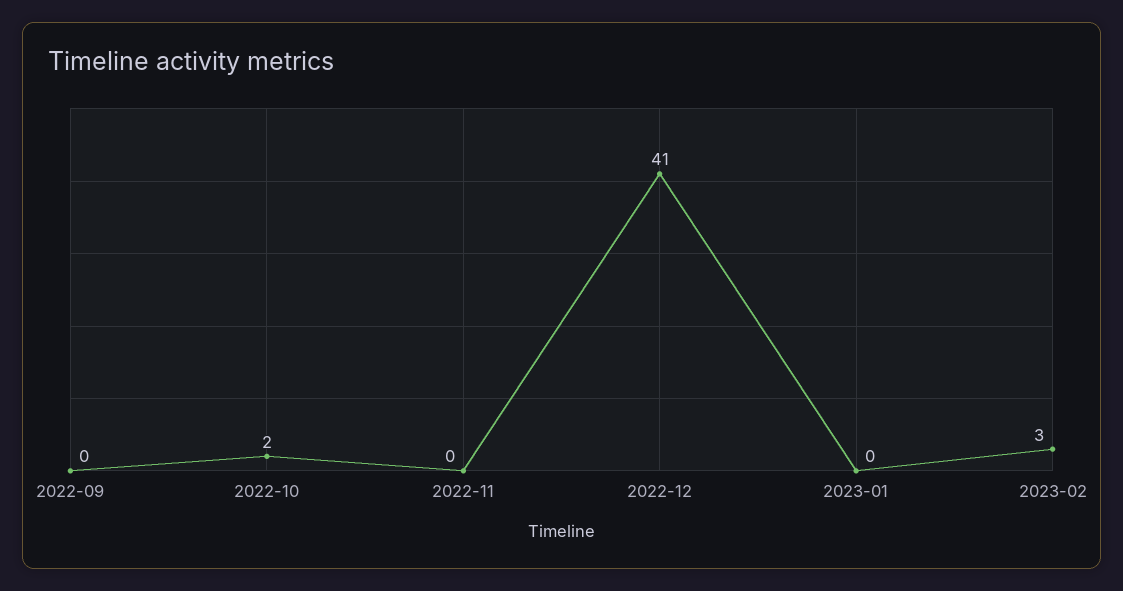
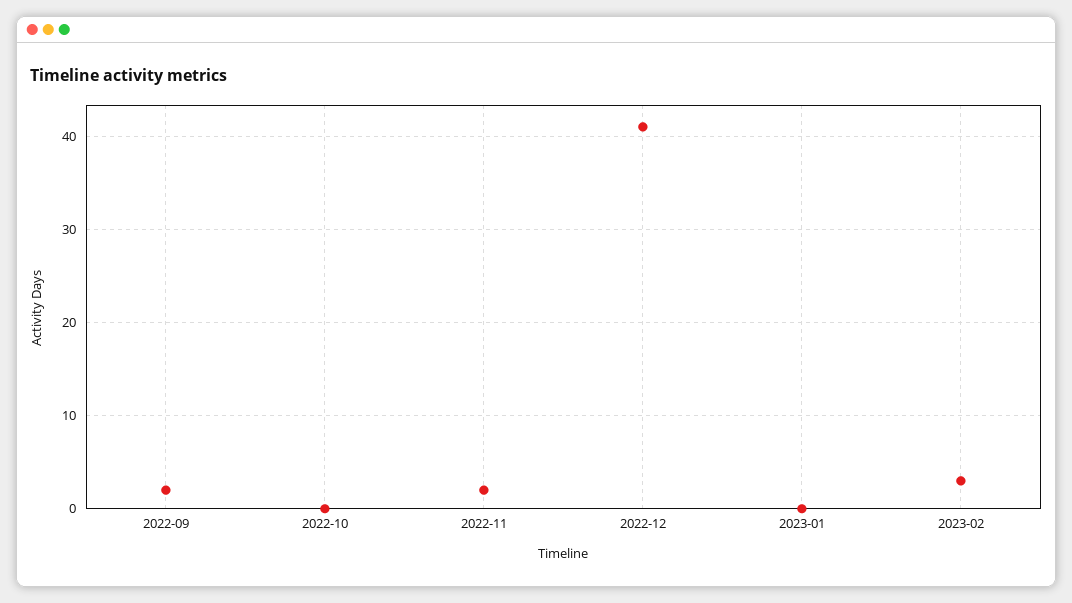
  {
-   "2022-09": 0,
+   "2022-09": 2,
-   "2022-10": 2,
+   "2022-10": 0,
-   "2022-11": 0,
+   "2022-11": 2,
    "2022-12": 41,
    "2023-01": 0,
    "2023-02": 3
  }

